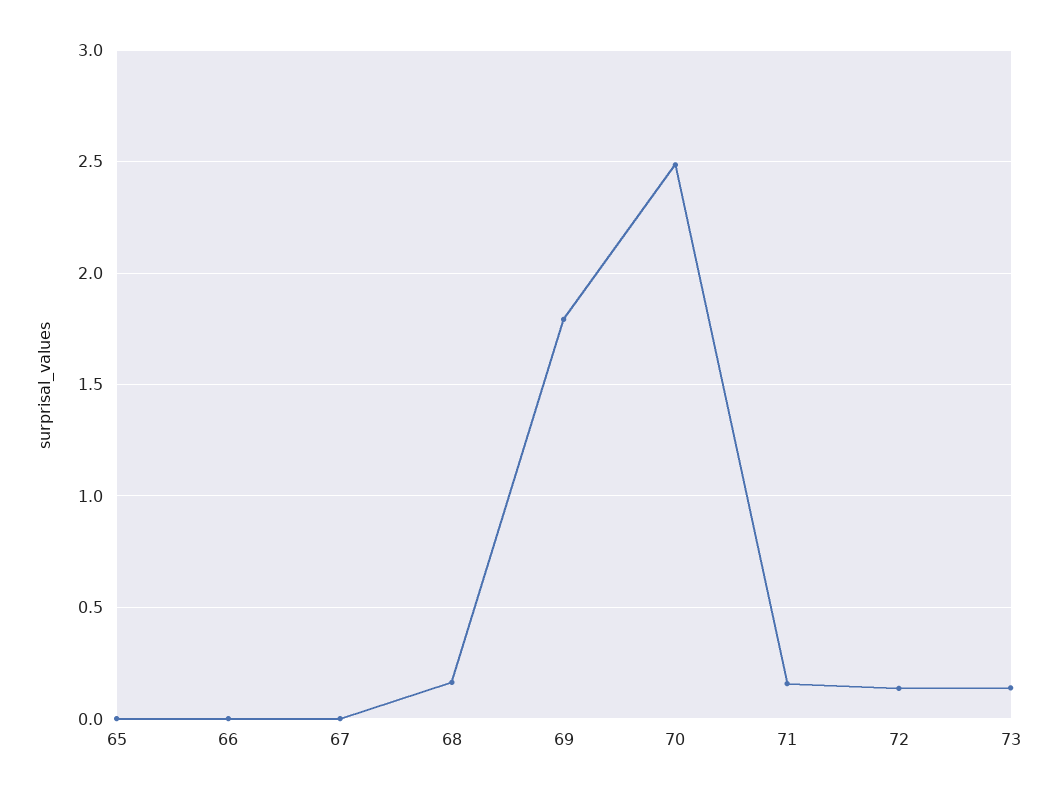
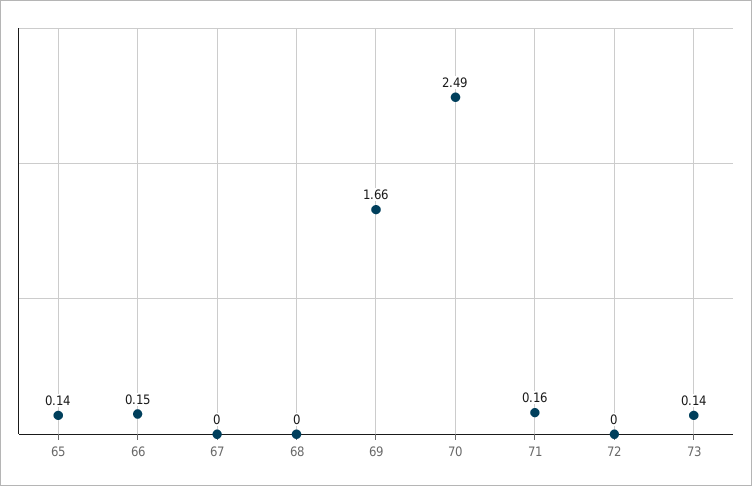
  {
-   "65": 0,
+   "65": 0.14,
-   "66": 0,
+   "66": 0.15,
    "67": 0,
-   "68": 0.15,
+   "68": 0,
-   "69": 1.8,
+   "69": 1.66,
    "70": 2.49,
    "71": 0.16,
-   "72": 0.15,
+   "72": 0,
    "73": 0.14
  }

